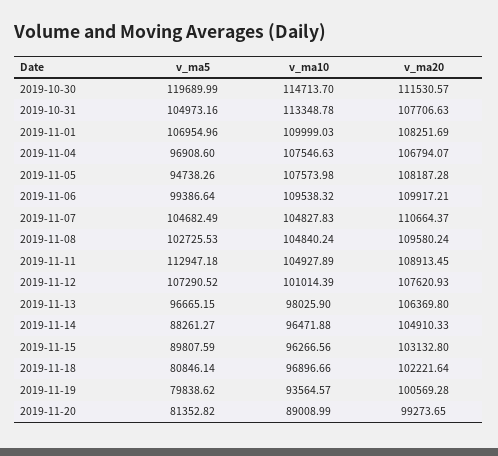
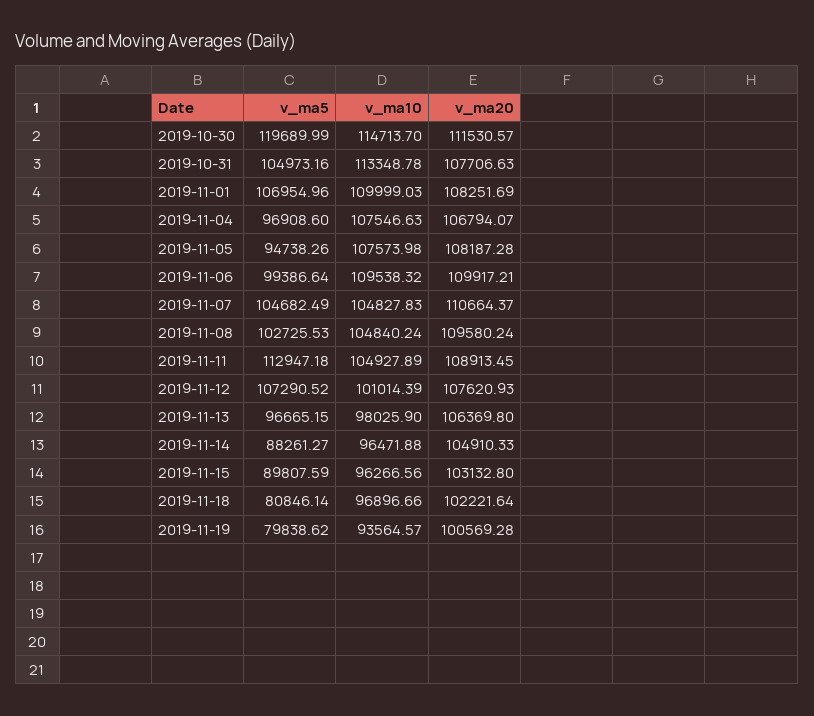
  {
    "v_ma5": {
      "2019-10-30": 119689.99,
      "2019-10-31": 104973.16,
      "2019-11-01": 106954.96,
      "2019-11-04": 96908.6,
      "2019-11-05": 94738.26,
      "2019-11-06": 99386.64,
      "2019-11-07": 104682.49,
      "2019-11-08": 102725.53,
      "2019-11-11": 112947.18,
      "2019-11-12": 107290.52,
      "2019-11-13": 96665.15,
      "2019-11-14": 88261.27,
      "2019-11-15": 89807.59,
      "2019-11-18": 80846.14,
-     "2019-11-19": 79838.62,
+     "2019-11-19": 79838.62
-     "2019-11-20": 81352.82
    },
    "v_ma10": {
      "2019-10-30": 114713.7,
      "2019-10-31": 113348.78,
      "2019-11-01": 109999.03,
      "2019-11-04": 107546.63,
      "2019-11-05": 107573.98,
      "2019-11-06": 109538.32,
      "2019-11-07": 104827.83,
      "2019-11-08": 104840.24,
      "2019-11-11": 104927.89,
      "2019-11-12": 101014.39,
      "2019-11-13": 98025.9,
      "2019-11-14": 96471.88,
      "2019-11-15": 96266.56,
      "2019-11-18": 96896.66,
-     "2019-11-19": 93564.57,
+     "2019-11-19": 93564.57
-     "2019-11-20": 89008.99
    },
    "v_ma20": {
      "2019-10-30": 111530.57,
      "2019-10-31": 107706.63,
      "2019-11-01": 108251.69,
      "2019-11-04": 106794.07,
      "2019-11-05": 108187.28,
      "2019-11-06": 109917.21,
      "2019-11-07": 110664.37,
      "2019-11-08": 109580.24,
      "2019-11-11": 108913.45,
      "2019-11-12": 107620.93,
      "2019-11-13": 106369.8,
      "2019-11-14": 104910.33,
      "2019-11-15": 103132.8,
      "2019-11-18": 102221.64,
-     "2019-11-19": 100569.28,
+     "2019-11-19": 100569.28
-     "2019-11-20": 99273.65
    }
  }

